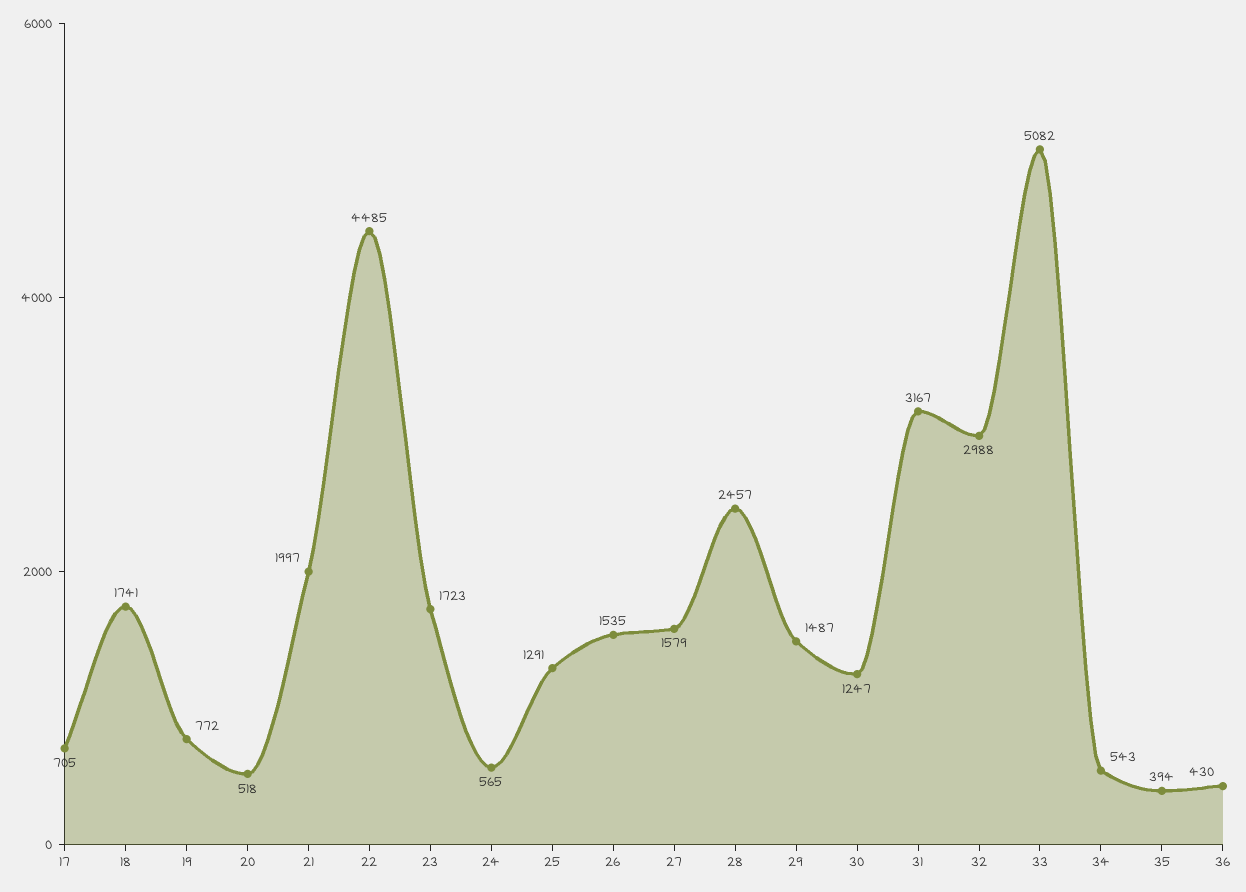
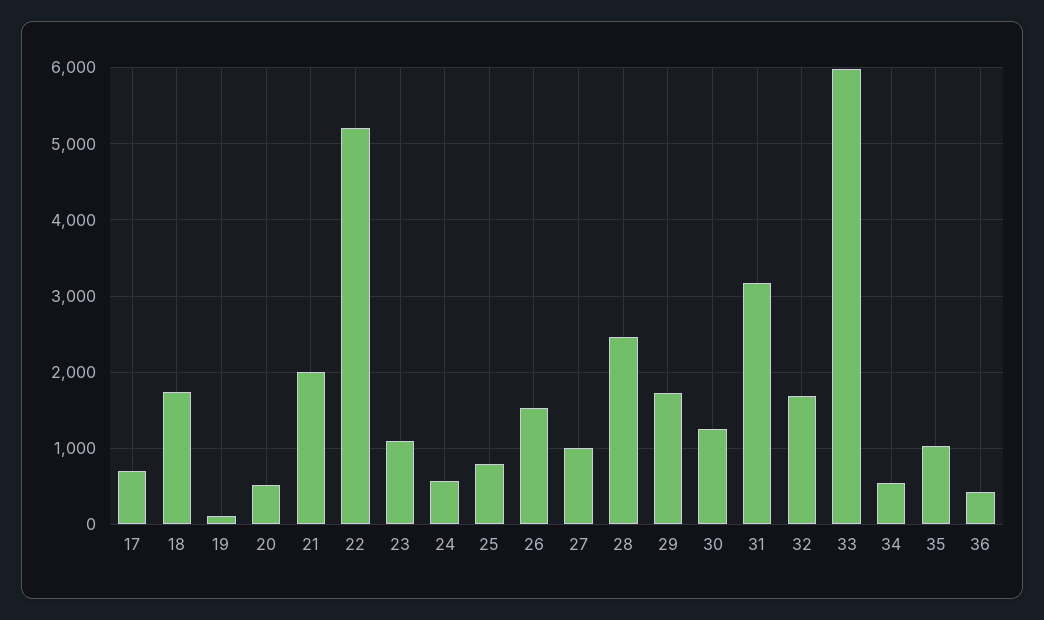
  {
    "17": 705,
    "18": 1741,
-   "19": 772,
+   "19": 100,
    "20": 518,
    "21": 1997,
-   "22": 4485,
+   "22": 5200,
-   "23": 1723,
+   "23": 1100,
    "24": 565,
-   "25": 1291,
+   "25": 800,
    "26": 1535,
-   "27": 1579,
+   "27": 1000,
    "28": 2457,
-   "29": 1487,
+   "29": 1700,
    "30": 1247,
    "31": 3167,
-   "32": 2988,
+   "32": 1700,
-   "33": 5082,
+   "33": 6000,
    "34": 543,
-   "35": 394,
+   "35": 1000,
    "36": 430
  }

